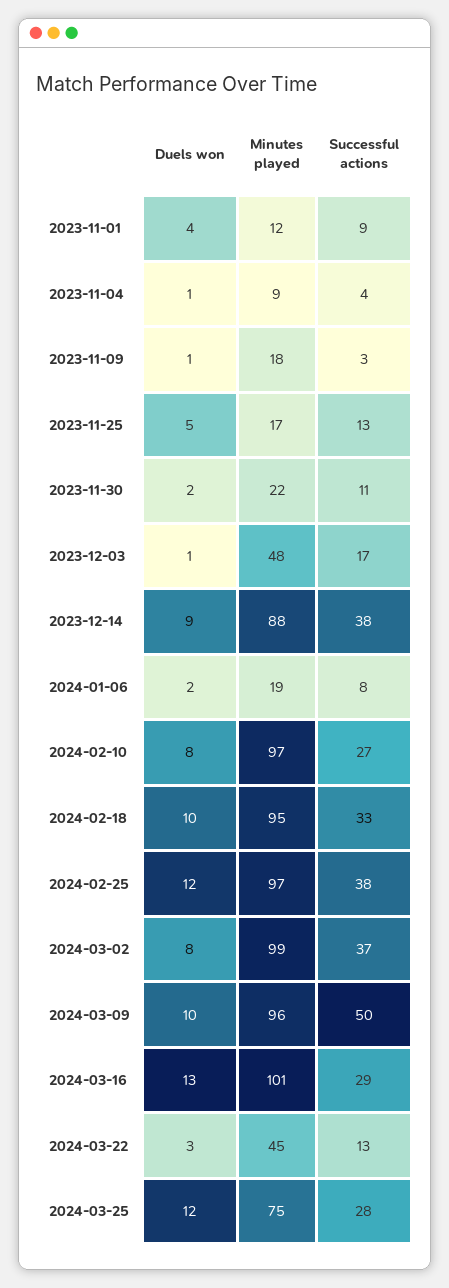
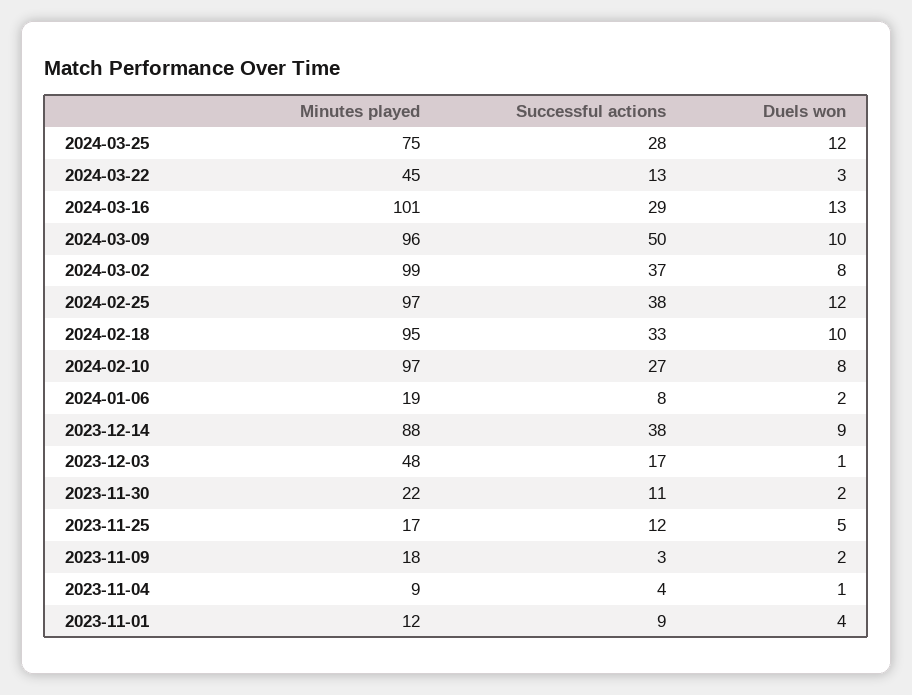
  {
    "Duels won": {
      "2023-11-01": 4,
      "2023-11-04": 1,
-     "2023-11-09": 1,
+     "2023-11-09": 2,
      "2023-11-25": 5,
      "2023-11-30": 2,
      "2023-12-03": 1,
      "2023-12-14": 9,
      "2024-01-06": 2,
      "2024-02-10": 8,
      "2024-02-18": 10,
      "2024-02-25": 12,
      "2024-03-02": 8,
      "2024-03-09": 10,
      "2024-03-16": 13,
      "2024-03-22": 3,
      "2024-03-25": 12
    },
    "Minutes played": {
      "2023-11-01": 12,
      "2023-11-04": 9,
      "2023-11-09": 18,
      "2023-11-25": 17,
      "2023-11-30": 22,
      "2023-12-03": 48,
      "2023-12-14": 88,
      "2024-01-06": 19,
      "2024-02-10": 97,
      "2024-02-18": 95,
      "2024-02-25": 97,
      "2024-03-02": 99,
      "2024-03-09": 96,
      "2024-03-16": 101,
      "2024-03-22": 45,
      "2024-03-25": 75
    },
    "Successful actions": {
      "2023-11-01": 9,
      "2023-11-04": 4,
      "2023-11-09": 3,
-     "2023-11-25": 13,
+     "2023-11-25": 12,
      "2023-11-30": 11,
      "2023-12-03": 17,
      "2023-12-14": 38,
      "2024-01-06": 8,
      "2024-02-10": 27,
      "2024-02-18": 33,
      "2024-02-25": 38,
      "2024-03-02": 37,
      "2024-03-09": 50,
      "2024-03-16": 29,
      "2024-03-22": 13,
      "2024-03-25": 28
    }
  }

